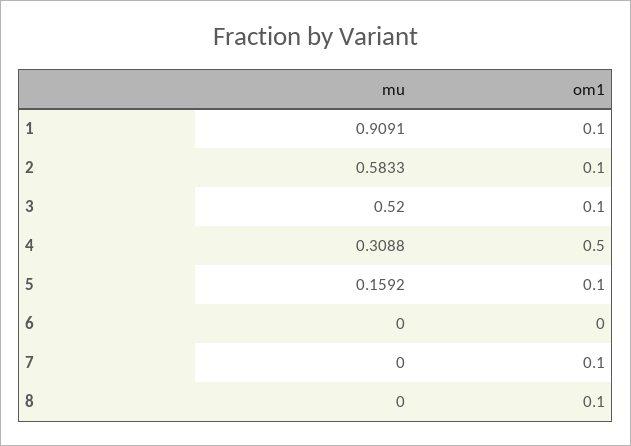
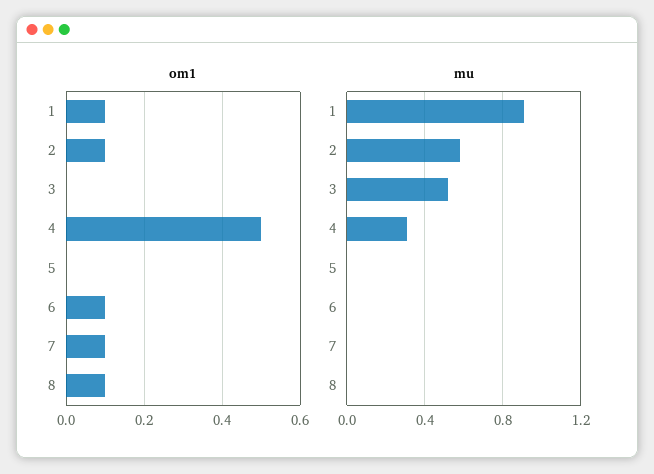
  {
    "mu": {
      "1": 0.9091,
      "2": 0.5833,
      "3": 0.52,
      "4": 0.3088,
-     "5": 0.1592,
+     "5": 0,
      "6": 0,
      "7": 0,
      "8": 0
    },
    "om1": {
      "1": 0.1,
      "2": 0.1,
-     "3": 0.1,
+     "3": 0,
      "4": 0.5,
-     "5": 0.1,
+     "5": 0,
-     "6": 0,
+     "6": 0.1,
      "7": 0.1,
      "8": 0.1
    }
  }

